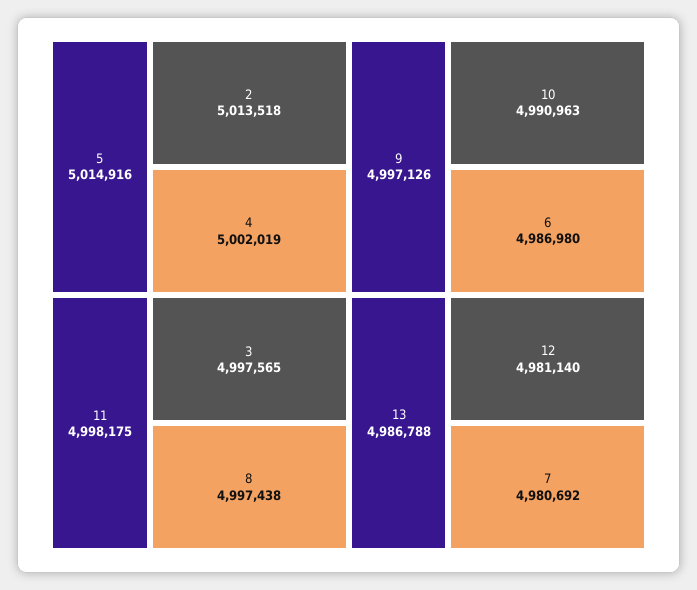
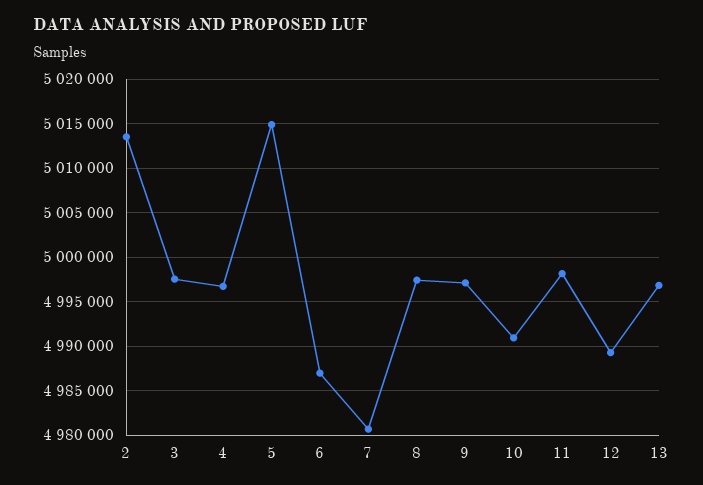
  {
    "5": 5014916,
    "2": 5013518,
-   "4": 5002019,
+   "4": 4997000,
    "11": 4998175,
    "3": 4997565,
    "8": 4997438,
    "9": 4997126,
    "10": 4990963,
    "6": 4986980,
-   "13": 4986788,
+   "13": 4997000,
-   "12": 4981140,
+   "12": 4989000,
    "7": 4980692
  }

